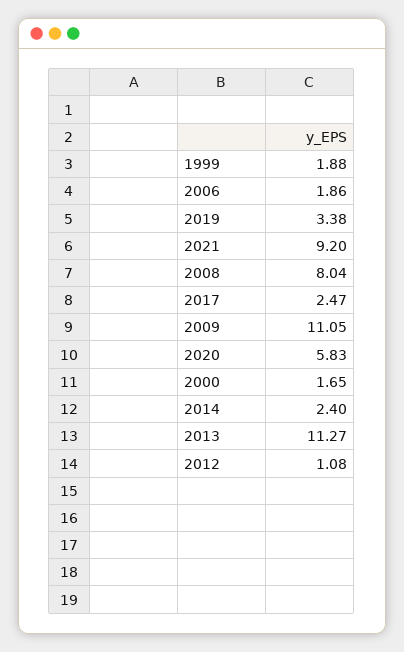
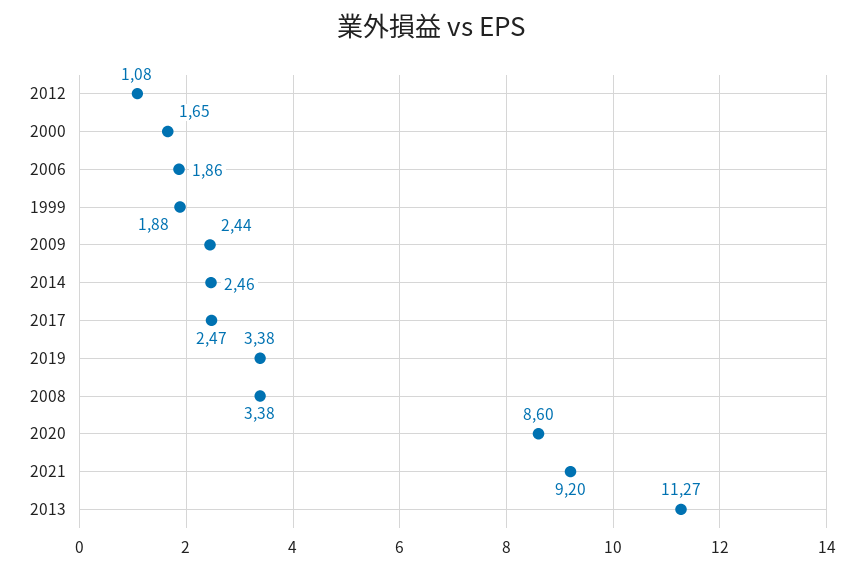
  {
    "1999": 1.88,
    "2006": 1.86,
    "2019": 3.38,
    "2021": 9.2,
-   "2008": 8.04,
+   "2008": 3.38,
    "2017": 2.47,
-   "2009": 11.05,
+   "2009": 2.44,
-   "2020": 5.83,
+   "2020": 8.6,
    "2000": 1.65,
-   "2014": 2.4,
+   "2014": 2.46,
    "2013": 11.27,
    "2012": 1.08
  }

